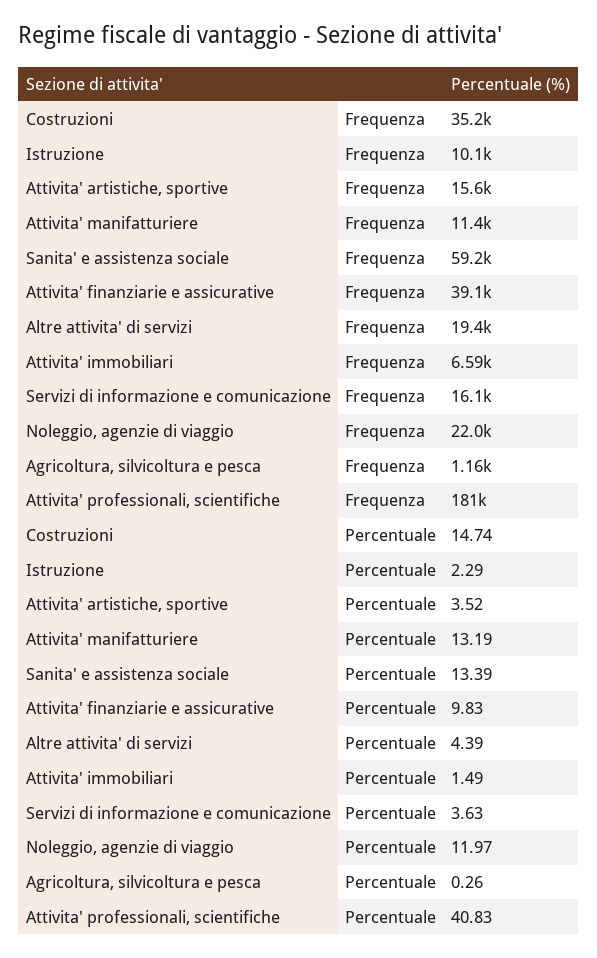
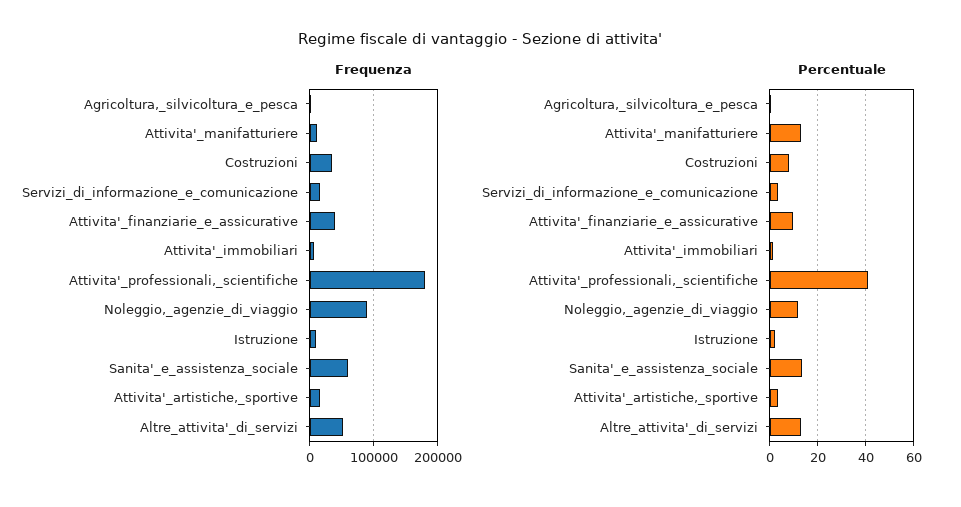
  {
    "Frequenza": {
      "Costruzioni": 35200,
      "Istruzione": 10100,
      "Attivita' artistiche, sportive": 15600,
      "Attivita' manifatturiere": 11400,
      "Sanita' e assistenza sociale": 59200,
      "Attivita' finanziarie e assicurative": 39100,
-     "Altre attivita' di servizi": 19400,
+     "Altre attivita' di servizi": 50000,
      "Attivita' immobiliari": 6590,
      "Servizi di informazione e comunicazione": 16100,
-     "Noleggio, agenzie di viaggio": 22000,
+     "Noleggio, agenzie di viaggio": 90000,
      "Agricoltura, silvicoltura e pesca": 1160,
      "Attivita' professionali, scientifiche": 181000
    },
    "Percentuale": {
-     "Costruzioni": 14.74,
+     "Costruzioni": 7.5,
      "Istruzione": 2.29,
      "Attivita' artistiche, sportive": 3.52,
      "Attivita' manifatturiere": 13.19,
      "Sanita' e assistenza sociale": 13.39,
      "Attivita' finanziarie e assicurative": 9.83,
-     "Altre attivita' di servizi": 4.39,
+     "Altre attivita' di servizi": 12.5,
      "Attivita' immobiliari": 1.49,
      "Servizi di informazione e comunicazione": 3.63,
      "Noleggio, agenzie di viaggio": 11.97,
      "Agricoltura, silvicoltura e pesca": 0.26,
      "Attivita' professionali, scientifiche": 40.83
    }
  }

